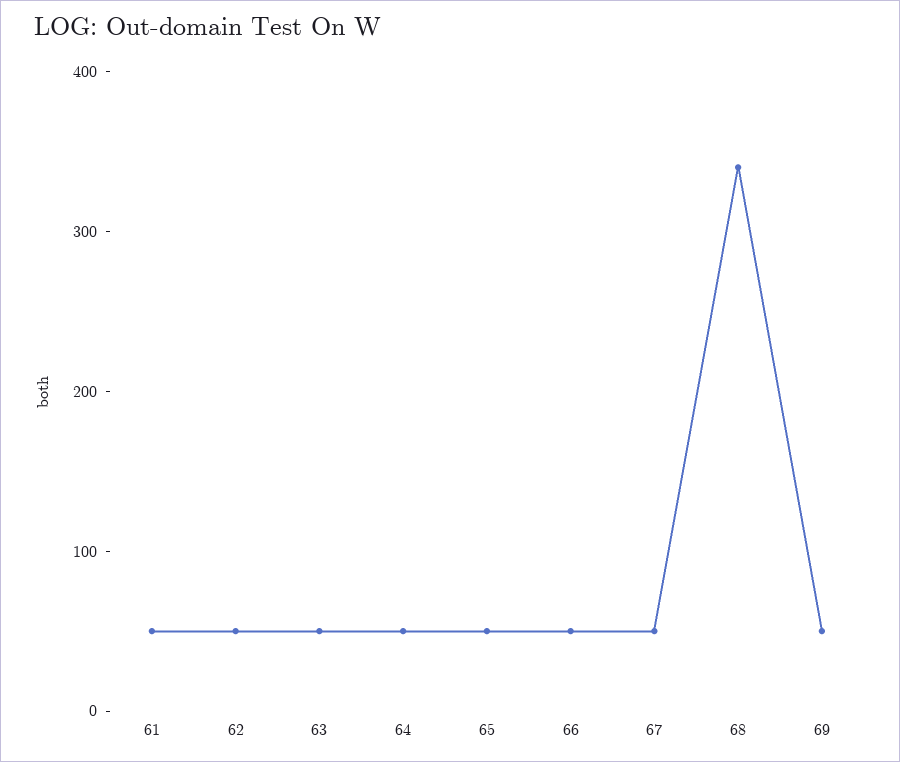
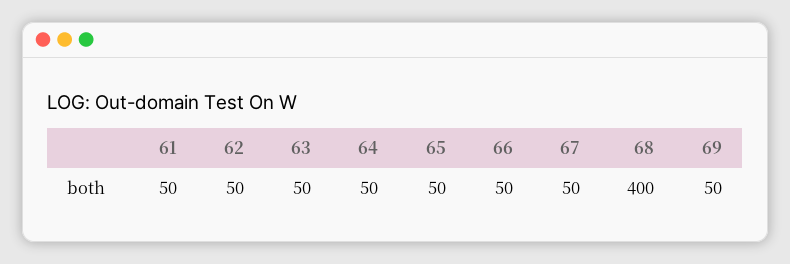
  {
    "61": 50,
    "62": 50,
    "63": 50,
    "64": 50,
    "65": 50,
    "66": 50,
    "67": 50,
-   "68": 340,
+   "68": 400,
    "69": 50
  }

